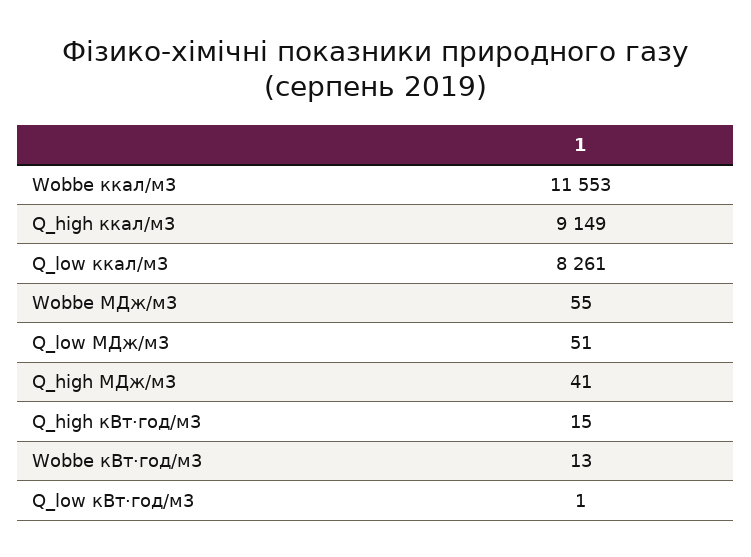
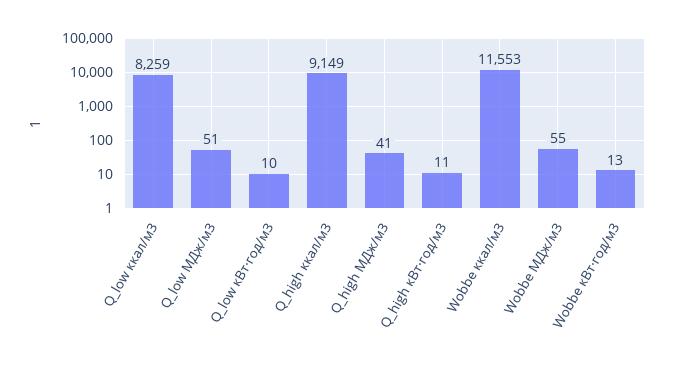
  {
    "Wobbe ккал/м3": 11553,
    "Q_high ккал/м3": 9149,
-   "Q_low ккал/м3": 8261,
+   "Q_low ккал/м3": 8259,
    "Wobbe МДж/м3": 55,
    "Q_low МДж/м3": 51,
    "Q_high МДж/м3": 41,
-   "Q_high кВт·год/м3": 15,
+   "Q_high кВт·год/м3": 11,
    "Wobbe кВт·год/м3": 13,
-   "Q_low кВт·год/м3": 1
+   "Q_low кВт·год/м3": 10
  }

